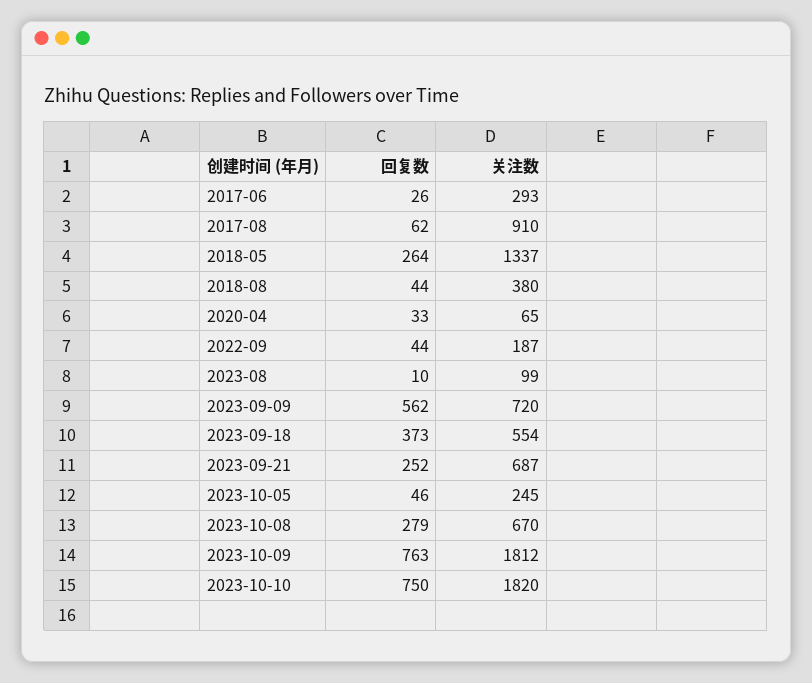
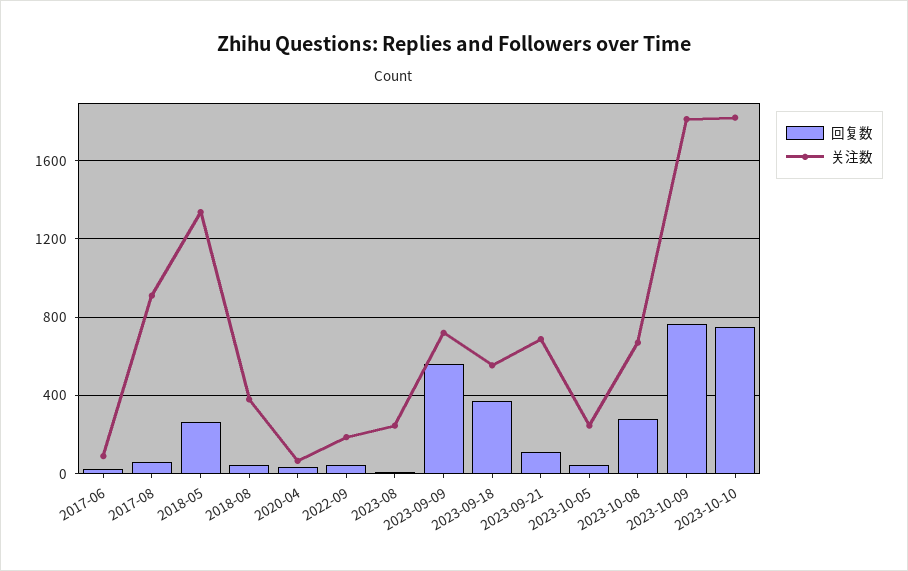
  {
    "回复数": {
      "2017-06": 26,
      "2017-08": 62,
      "2018-05": 264,
      "2018-08": 44,
      "2020-04": 33,
      "2022-09": 44,
      "2023-08": 10,
      "2023-09-09": 562,
      "2023-09-18": 373,
-     "2023-09-21": 252,
+     "2023-09-21": 100,
      "2023-10-05": 46,
      "2023-10-08": 279,
      "2023-10-09": 763,
      "2023-10-10": 750
    },
    "关注数": {
-     "2017-06": 293,
+     "2017-06": 100,
      "2017-08": 910,
      "2018-05": 1337,
      "2018-08": 380,
      "2020-04": 65,
      "2022-09": 187,
-     "2023-08": 99,
+     "2023-08": 250,
      "2023-09-09": 720,
      "2023-09-18": 554,
      "2023-09-21": 687,
      "2023-10-05": 245,
      "2023-10-08": 670,
      "2023-10-09": 1812,
      "2023-10-10": 1820
    }
  }

